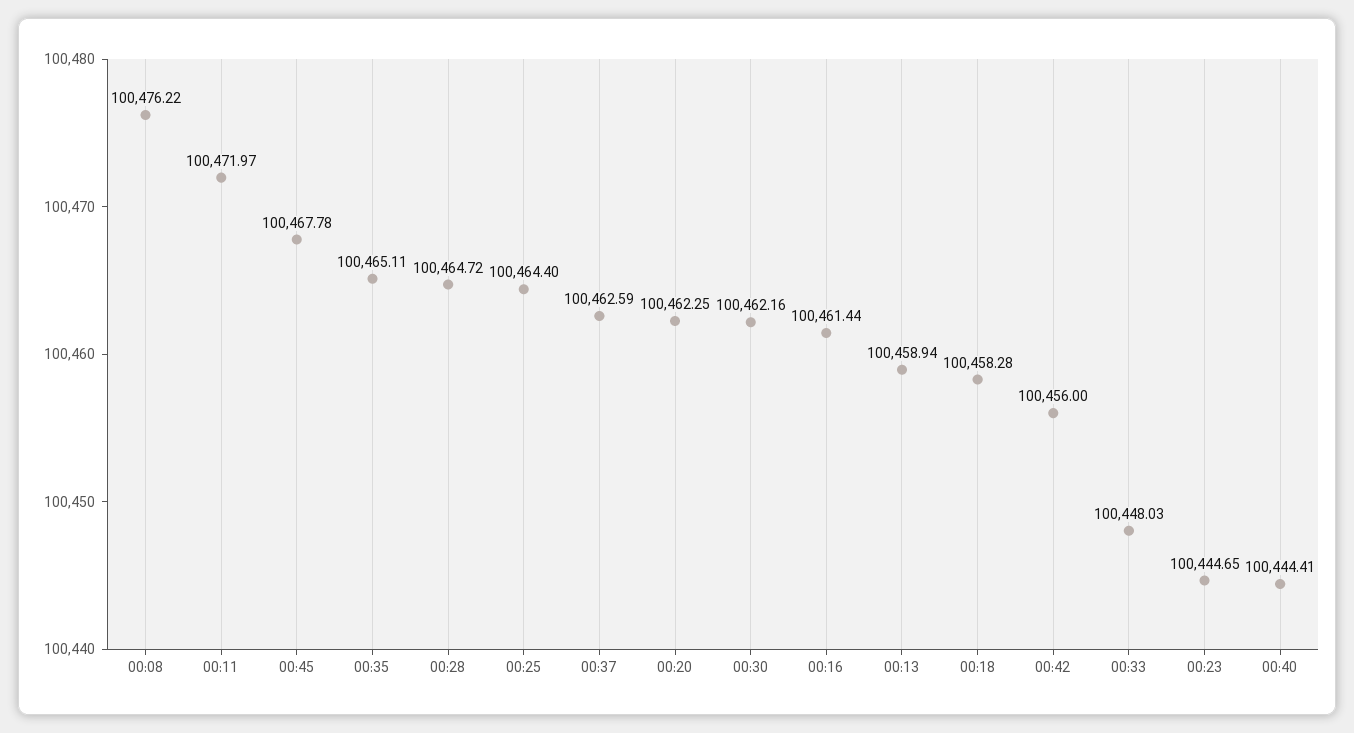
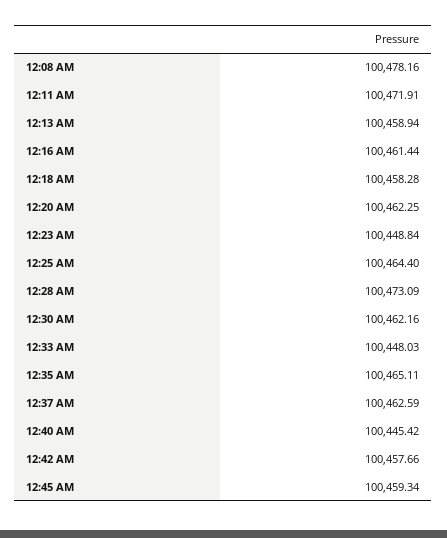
  {
-   "00:08": 100476.22,
+   "00:08": 100478.16,
-   "00:11": 100471.97,
+   "00:11": 100471.91,
-   "00:45": 100467.78,
+   "00:45": 100459.34,
    "00:35": 100465.11,
-   "00:28": 100464.72,
+   "00:28": 100473.09,
    "00:25": 100464.4,
    "00:37": 100462.59,
    "00:20": 100462.25,
    "00:30": 100462.16,
    "00:16": 100461.44,
    "00:13": 100458.94,
    "00:18": 100458.28,
-   "00:42": 100456,
+   "00:42": 100457.66,
    "00:33": 100448.03,
-   "00:23": 100444.65,
+   "00:23": 100448.84,
-   "00:40": 100444.41
+   "00:40": 100445.42
  }

